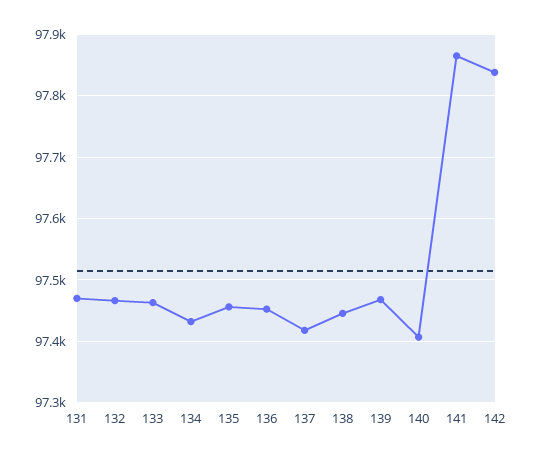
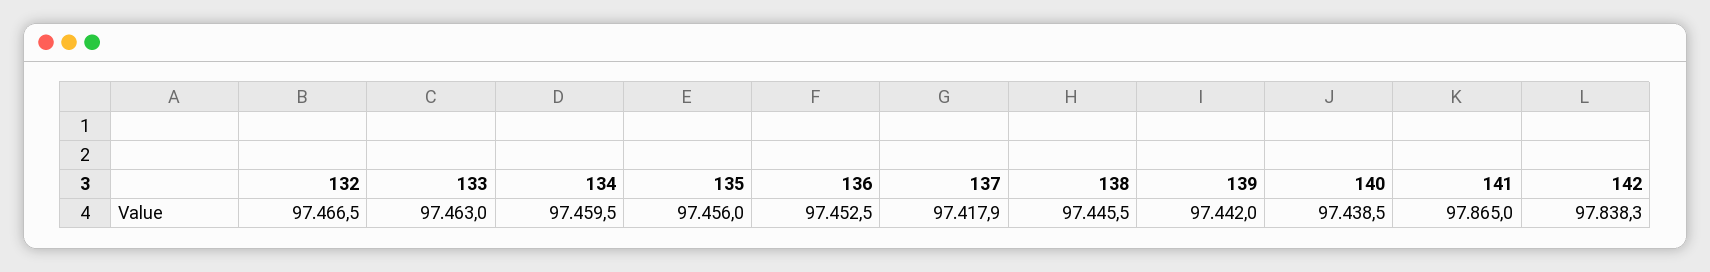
  {
-   "131": 97470,
    "132": 97466.5,
    "133": 97463,
-   "134": 97430,
+   "134": 97459.5,
    "135": 97456,
    "136": 97452.5,
    "137": 97417.9,
    "138": 97445.5,
-   "139": 97470,
+   "139": 97442,
-   "140": 97410,
+   "140": 97438.5,
    "141": 97865,
    "142": 97838.3
  }

